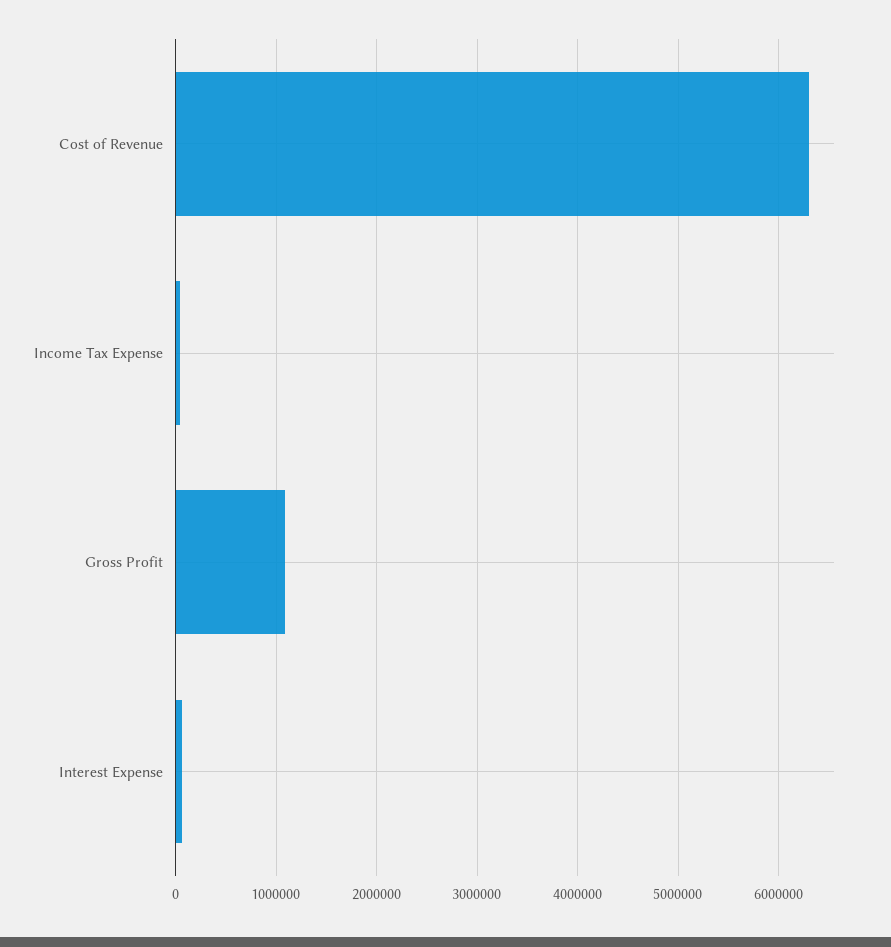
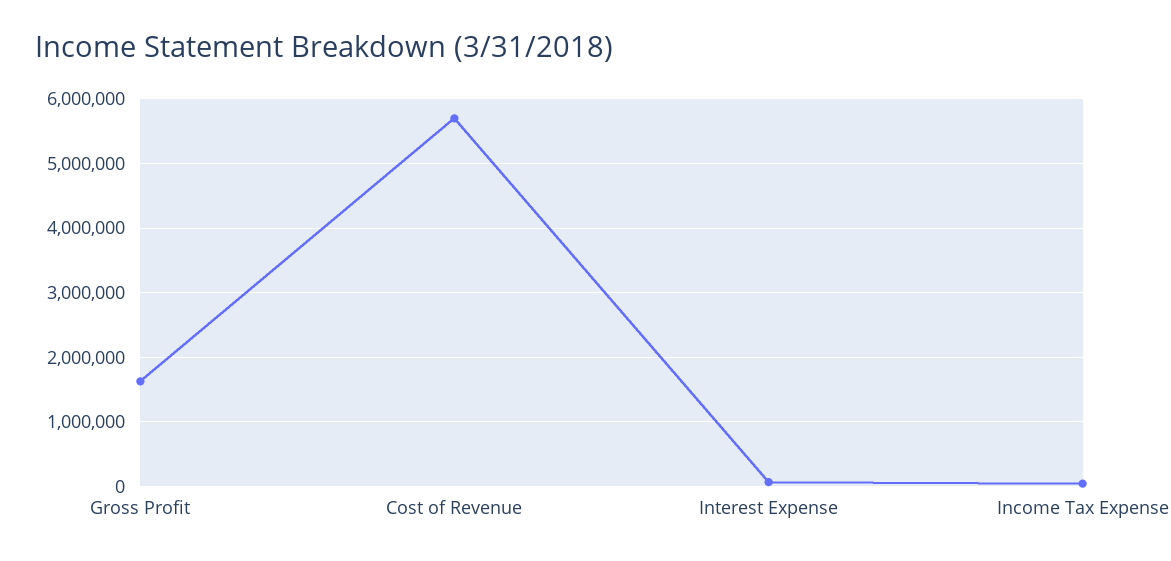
  {
-   "Cost of Revenue": 6300000,
+   "Cost of Revenue": 5700000,
    "Income Tax Expense": 0,
-   "Gross Profit": 1100000,
+   "Gross Profit": 1600000,
    "Interest Expense": 100000
  }

